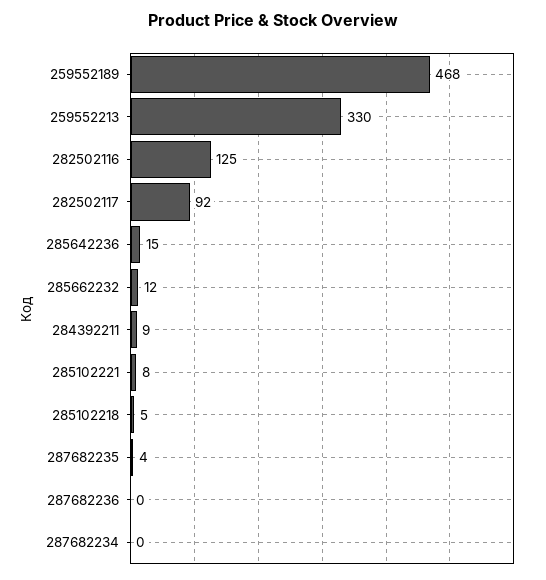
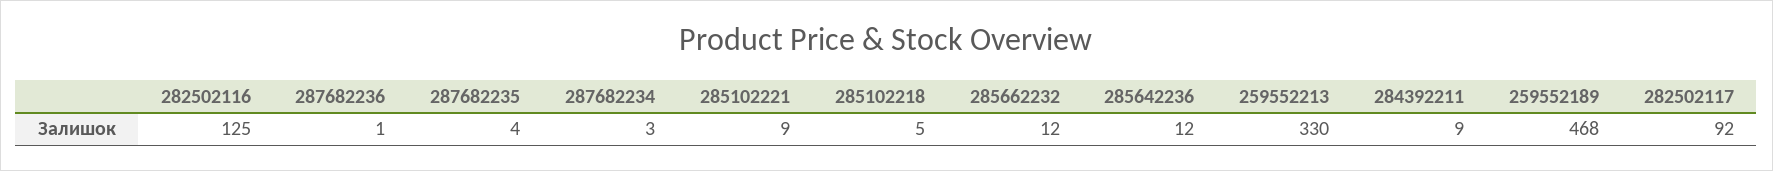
  {
    "259552189": 468,
    "259552213": 330,
    "282502116": 125,
    "282502117": 92,
-   "285642236": 15,
+   "285642236": 12,
    "285662232": 12,
    "284392211": 9,
-   "285102221": 8,
+   "285102221": 9,
    "285102218": 5,
    "287682235": 4,
-   "287682236": 0,
+   "287682236": 1,
-   "287682234": 0
+   "287682234": 3
  }

